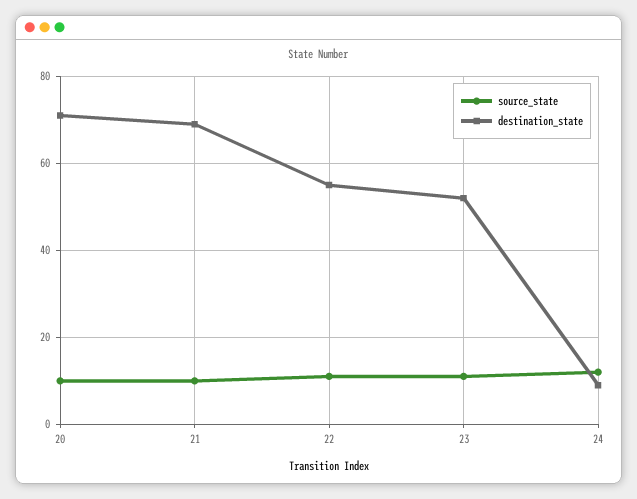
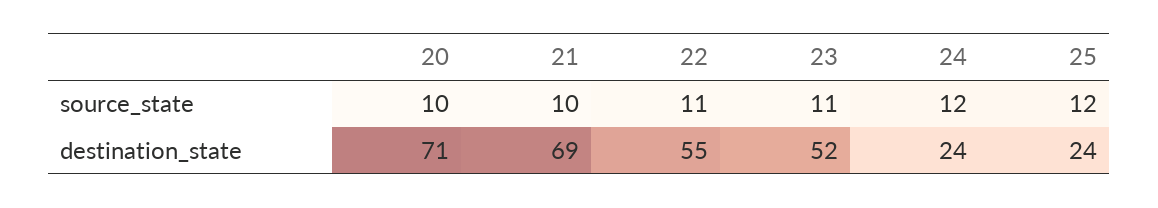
  {
    "source_state": {
      "20": 10,
      "21": 10,
      "22": 11,
      "23": 11,
-     "24": 12
+     "24": 12,
+     "25": 12
    },
    "destination_state": {
      "20": 71,
      "21": 69,
      "22": 55,
      "23": 52,
-     "24": 10
+     "24": 24,
+     "25": 24
    }
  }

